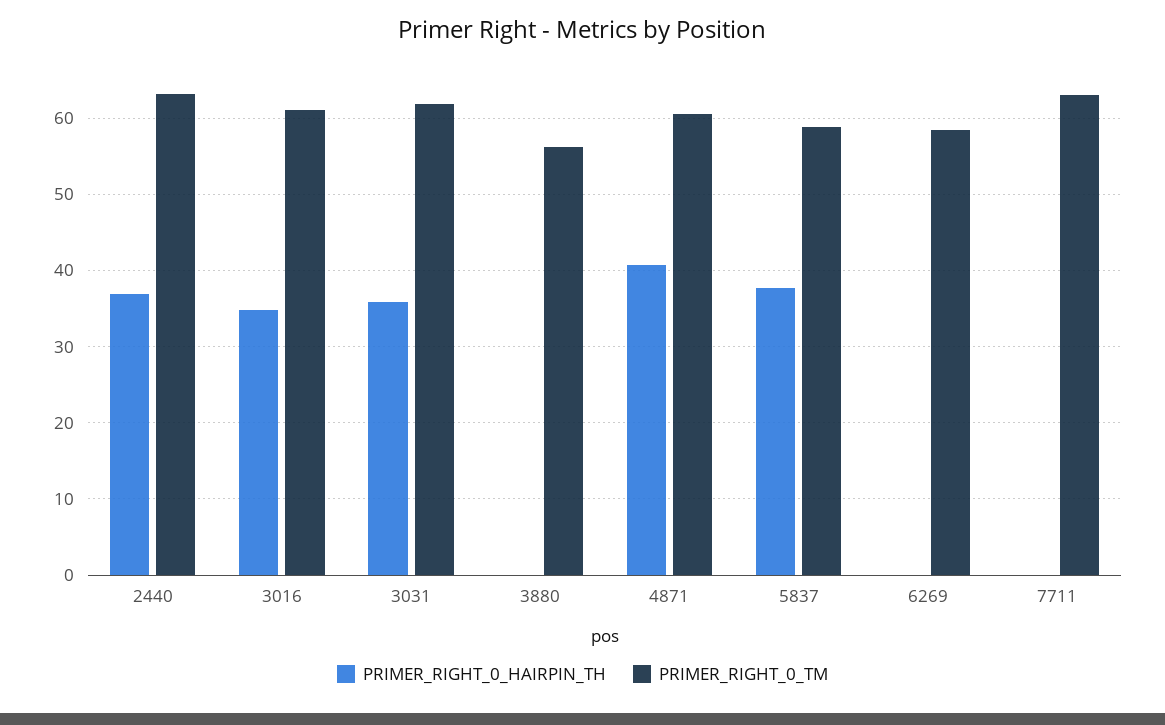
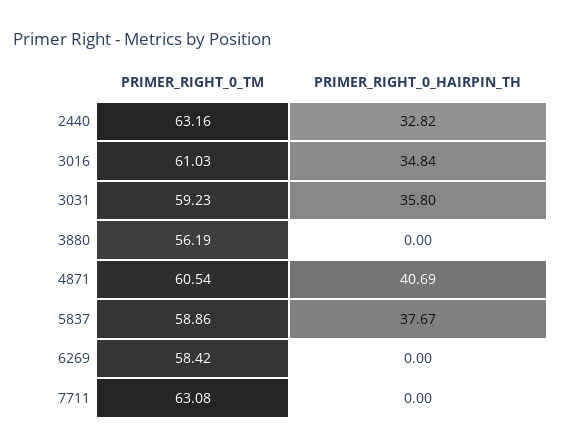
  {
    "PRIMER_RIGHT_0_HAIRPIN_TH": {
-     "2440": 37,
+     "2440": 32.82,
      "3016": 34.84,
      "3031": 35.8,
      "3880": 0,
      "4871": 40.69,
      "5837": 37.67,
      "6269": 0,
      "7711": 0
    },
    "PRIMER_RIGHT_0_TM": {
      "2440": 63.16,
      "3016": 61.03,
-     "3031": 62,
+     "3031": 59.23,
      "3880": 56.19,
      "4871": 60.54,
      "5837": 58.86,
      "6269": 58.42,
      "7711": 63.08
    }
  }

